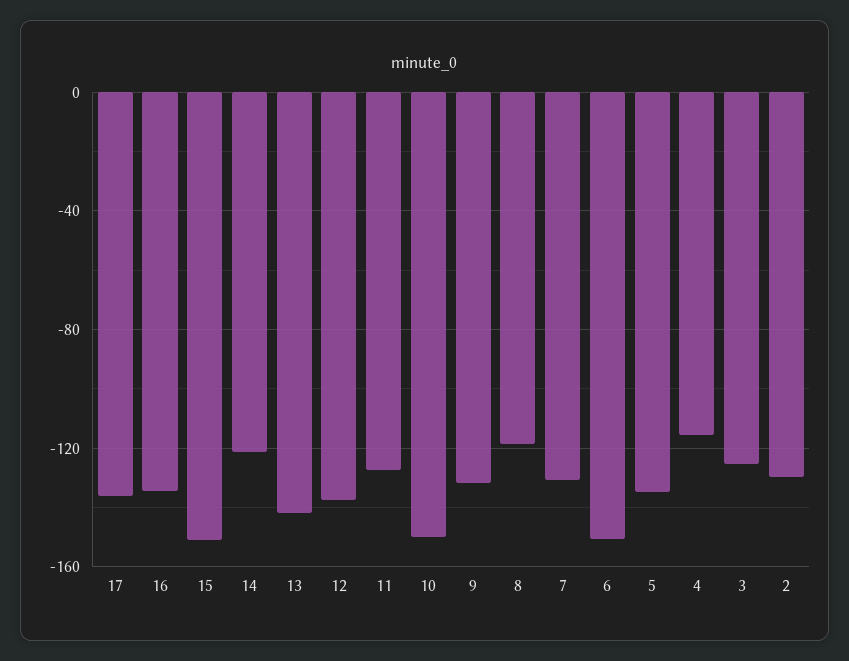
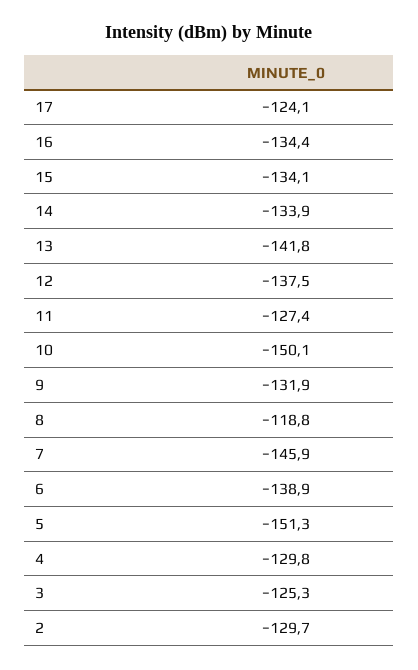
  {
-   "17": -135,
+   "17": -124.1,
    "16": -134.4,
-   "15": -150,
+   "15": -134.1,
-   "14": -120,
+   "14": -133.9,
    "13": -141.8,
    "12": -137.5,
    "11": -127.4,
    "10": -150.1,
    "9": -131.9,
    "8": -118.8,
-   "7": -130,
+   "7": -145.9,
-   "6": -150,
+   "6": -138.9,
-   "5": -135,
+   "5": -151.3,
-   "4": -115,
+   "4": -129.8,
    "3": -125.3,
    "2": -129.7
  }

